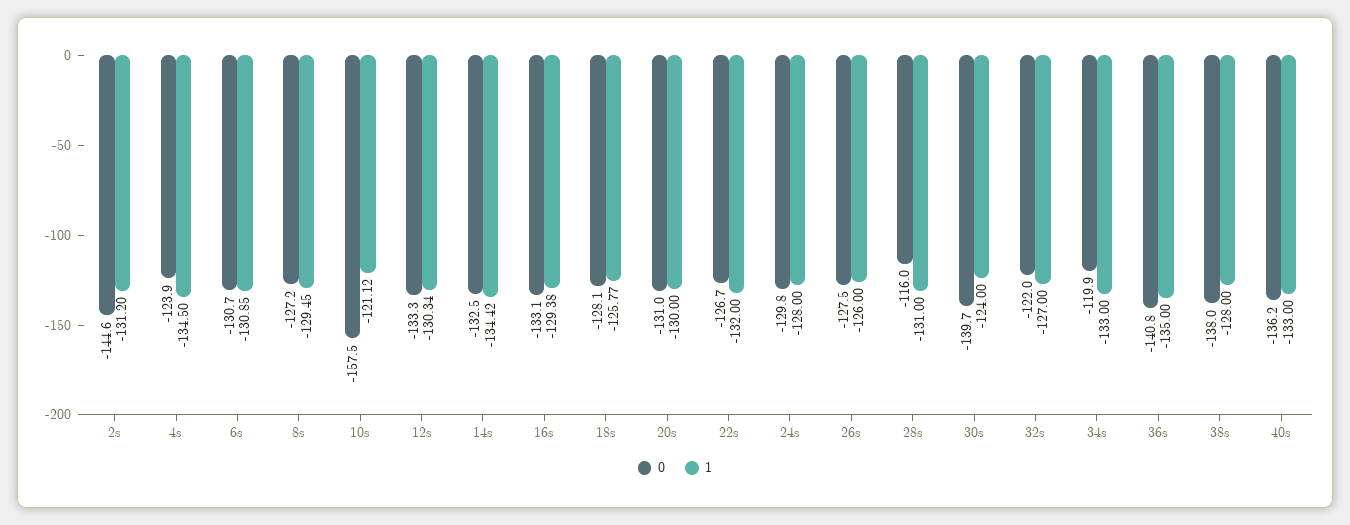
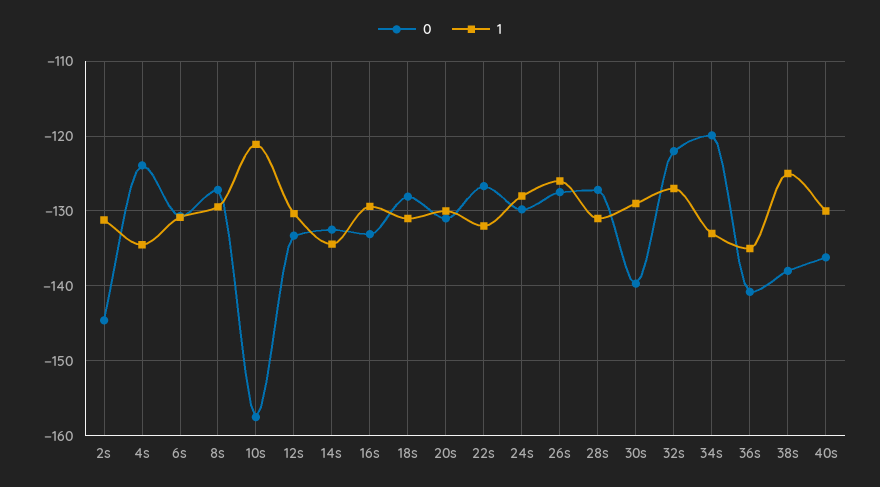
  {
    "0": {
      "2s": -144.6,
      "4s": -123.9,
      "6s": -130.7,
      "8s": -127.2,
      "10s": -157.5,
      "12s": -133.3,
      "14s": -132.5,
      "16s": -133.1,
      "18s": -128.1,
      "20s": -131,
      "22s": -126.7,
      "24s": -129.8,
      "26s": -127.5,
-     "28s": -116,
+     "28s": -127,
      "30s": -139.7,
      "32s": -122,
      "34s": -119.9,
      "36s": -140.8,
      "38s": -138,
      "40s": -136.2
    },
    "1": {
      "2s": -131.2,
      "4s": -134.5,
      "6s": -130.85,
      "8s": -129.45,
      "10s": -121.12,
      "12s": -130.34,
      "14s": -134.42,
      "16s": -129.38,
-     "18s": -125.77,
+     "18s": -131,
      "20s": -130,
      "22s": -132,
      "24s": -128,
      "26s": -126,
      "28s": -131,
-     "30s": -124,
+     "30s": -129,
      "32s": -127,
      "34s": -133,
      "36s": -135,
-     "38s": -128,
+     "38s": -125,
-     "40s": -133
+     "40s": -130
    }
  }

